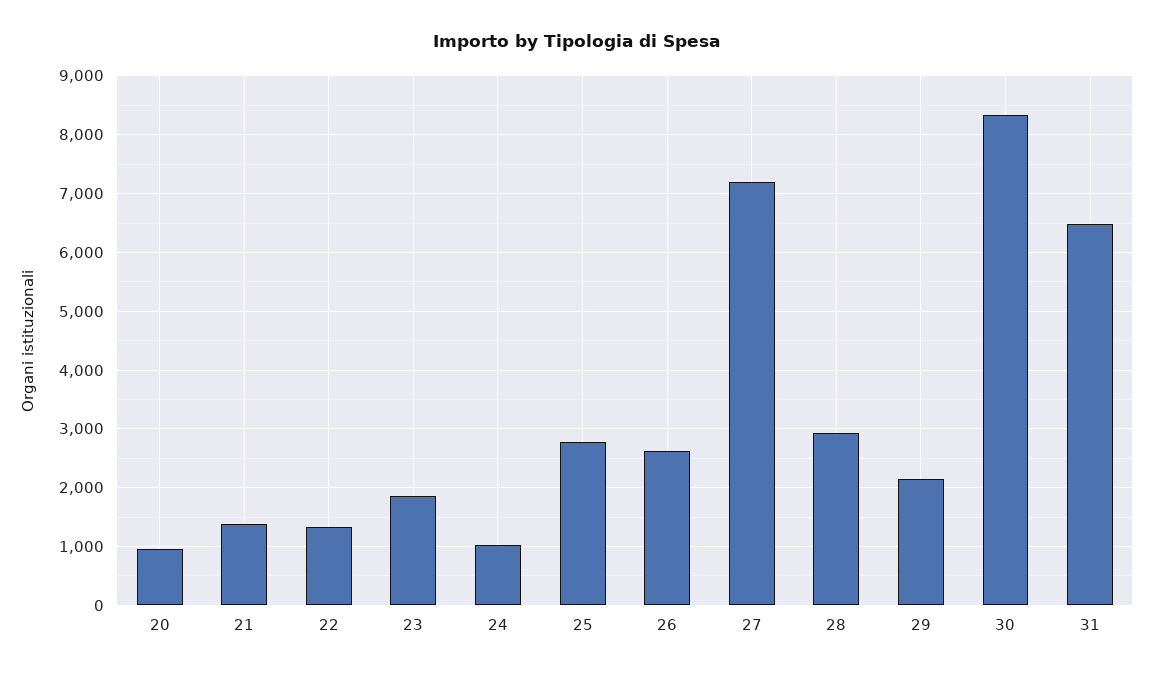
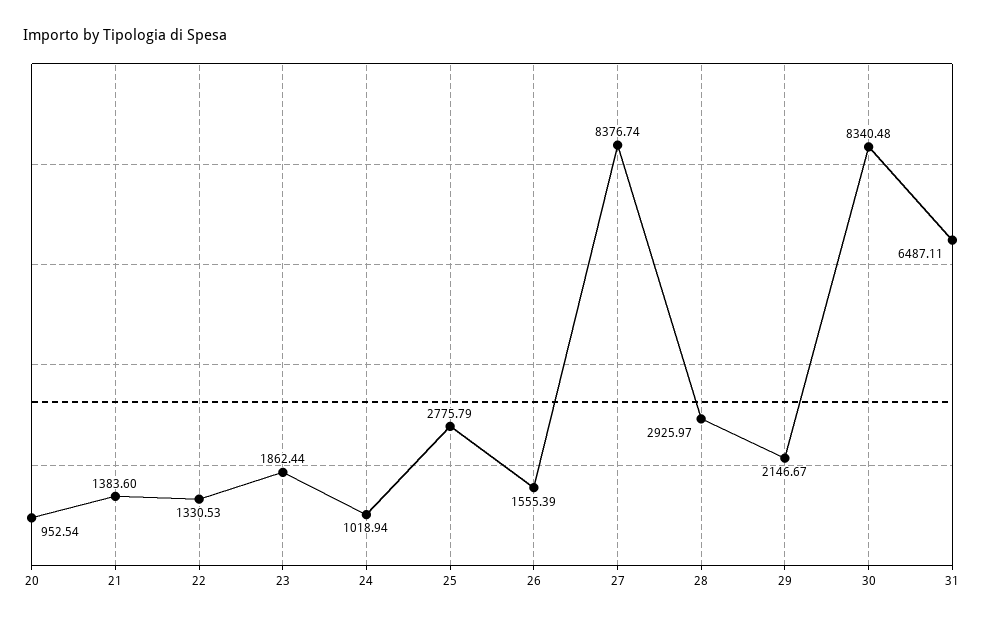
  {
    "20": 952.54,
    "21": 1383.6,
    "22": 1330.53,
    "23": 1862.44,
    "24": 1018.94,
    "25": 2775.79,
-   "26": 2600,
+   "26": 1555.39,
-   "27": 7200,
+   "27": 8376.74,
    "28": 2925.97,
    "29": 2146.67,
    "30": 8340.48,
    "31": 6487.11
  }

